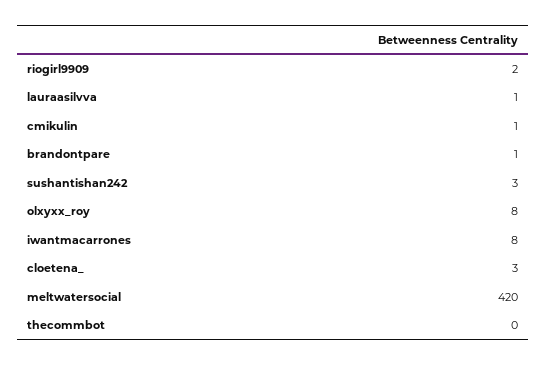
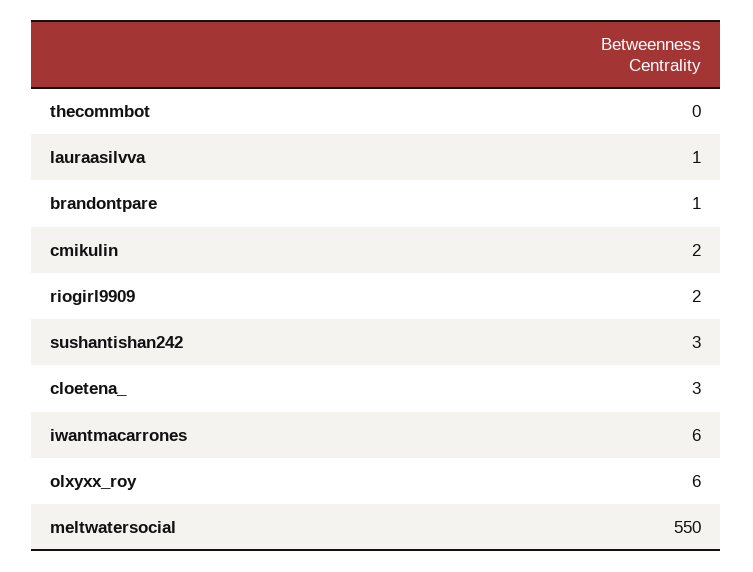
  {
    "riogirl9909": 2,
    "lauraasilvva": 1,
-   "cmikulin": 1,
+   "cmikulin": 2,
    "brandontpare": 1,
    "sushantishan242": 3,
-   "olxyxx_roy": 8,
+   "olxyxx_roy": 6,
-   "iwantmacarrones": 8,
+   "iwantmacarrones": 6,
    "cloetena_": 3,
-   "meltwatersocial": 420,
+   "meltwatersocial": 550,
    "thecommbot": 0
  }

